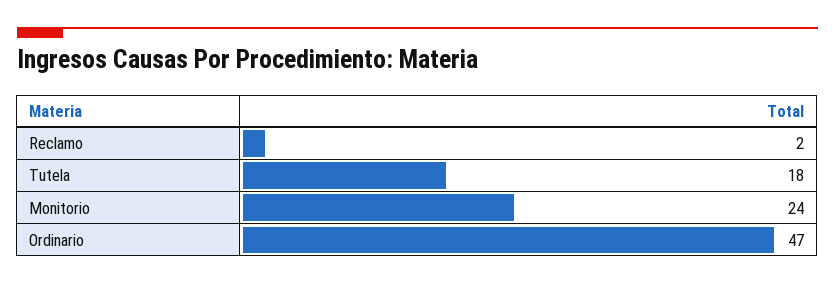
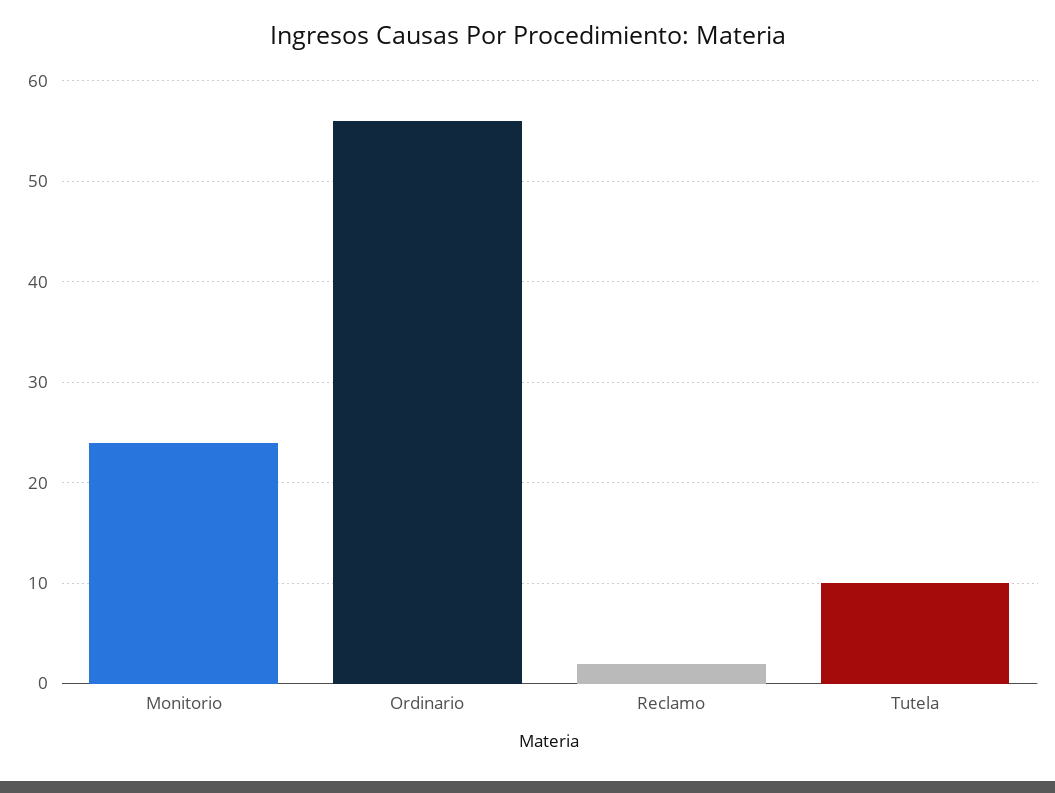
  {
    "Reclamo": 2,
-   "Tutela": 18,
+   "Tutela": 10,
    "Monitorio": 24,
-   "Ordinario": 47
+   "Ordinario": 56
  }

